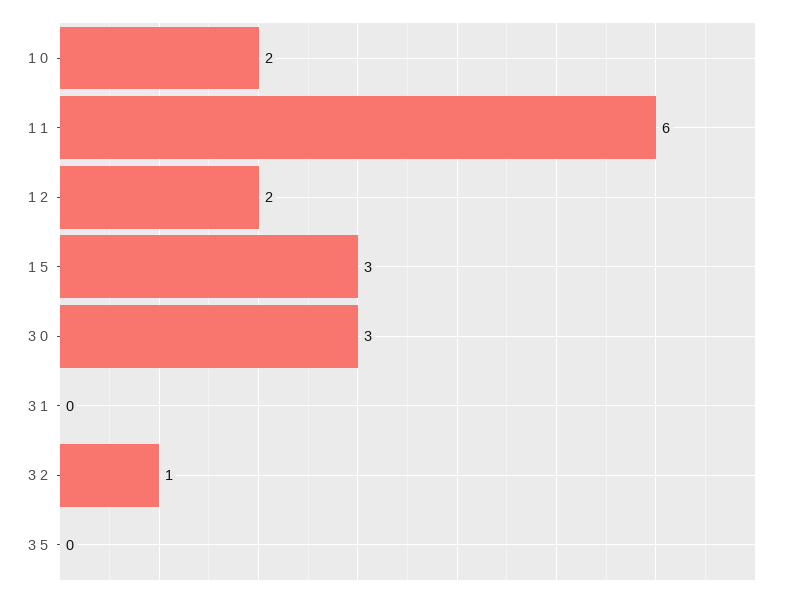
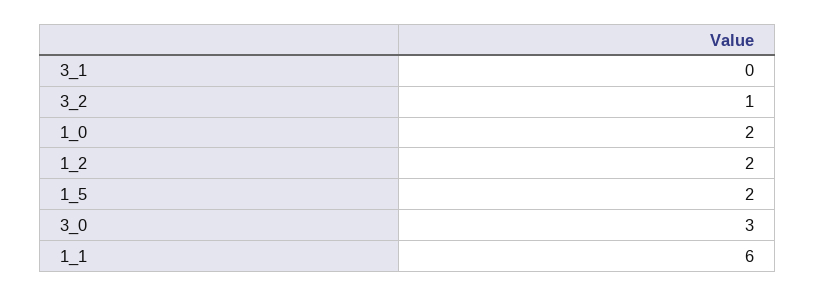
  {
    "1 0": 2,
    "1 1": 6,
    "1 2": 2,
-   "1 5": 3,
+   "1 5": 2,
    "3 0": 3,
    "3 1": 0,
-   "3 2": 1,
+   "3 2": 1
-   "3 5": 0
  }

